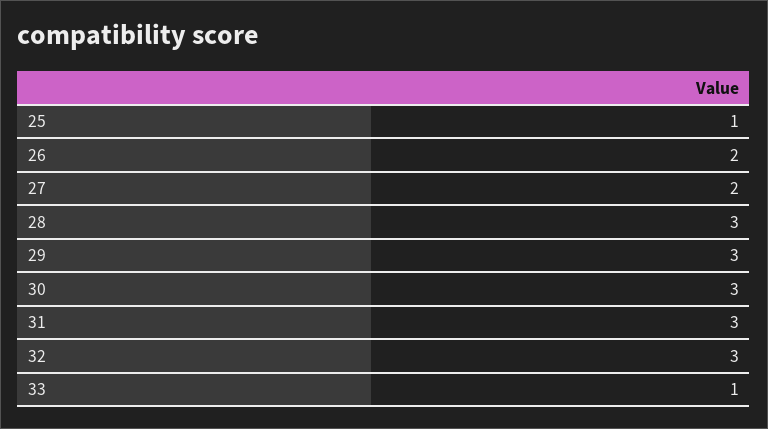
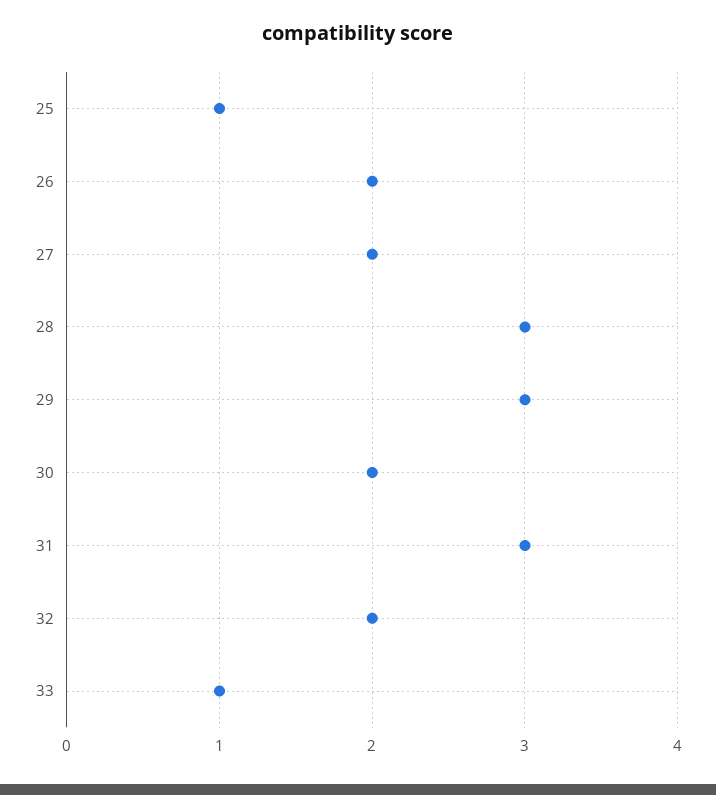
  {
    "25": 1,
    "26": 2,
    "27": 2,
    "28": 3,
    "29": 3,
-   "30": 3,
+   "30": 2,
    "31": 3,
-   "32": 3,
+   "32": 2,
    "33": 1
  }

